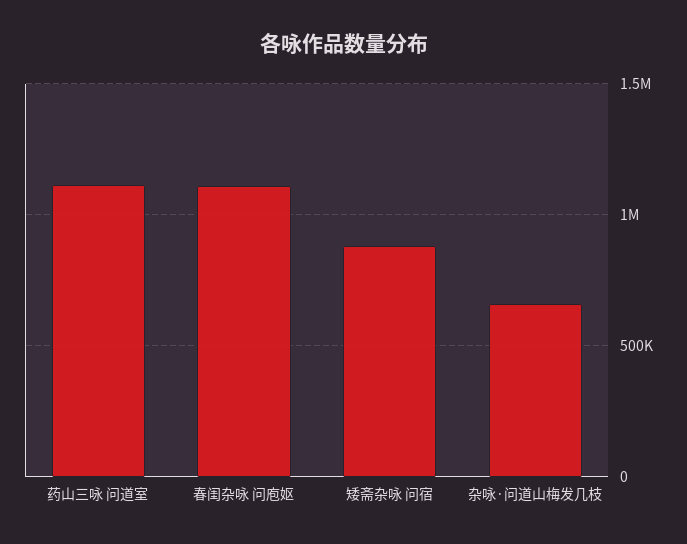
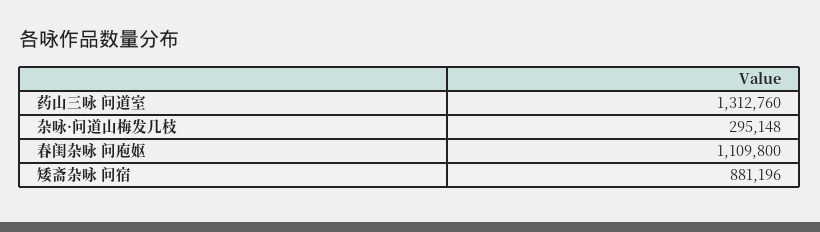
  {
-   "药山三咏 问道室": 1100000,
+   "药山三咏 问道室": 1312760,
    "春闺杂咏 问庖妪": 1109800,
    "矮斋杂咏 问宿": 881196,
-   "杂咏·问道山梅发几枝": 650000
+   "杂咏·问道山梅发几枝": 295148
  }

